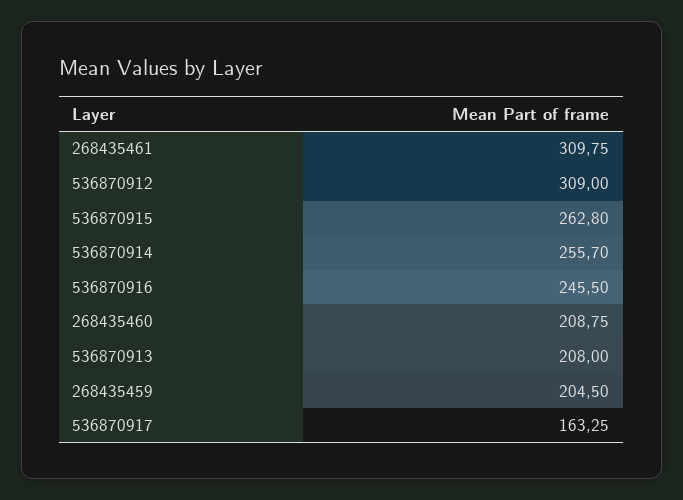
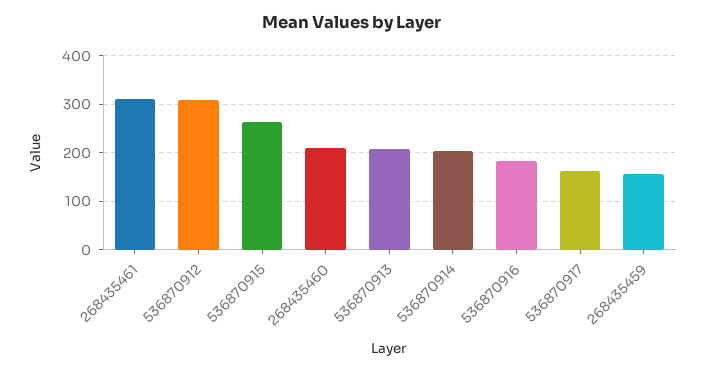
  {
    "268435461": 309.75,
    "536870912": 309,
    "536870915": 262.8,
-   "536870914": 255.7,
+   "536870914": 200,
-   "536870916": 245.5,
+   "536870916": 180,
    "268435460": 208.75,
    "536870913": 208,
-   "268435459": 204.5,
+   "268435459": 160,
    "536870917": 163.25
  }

